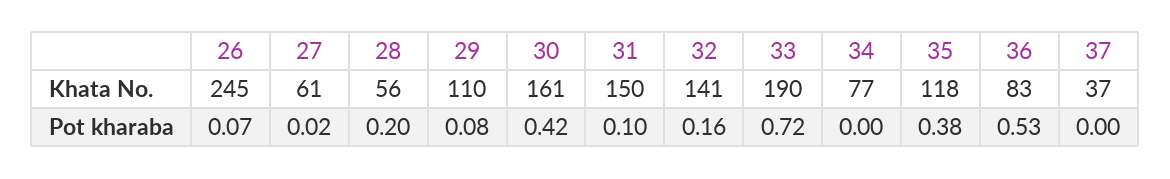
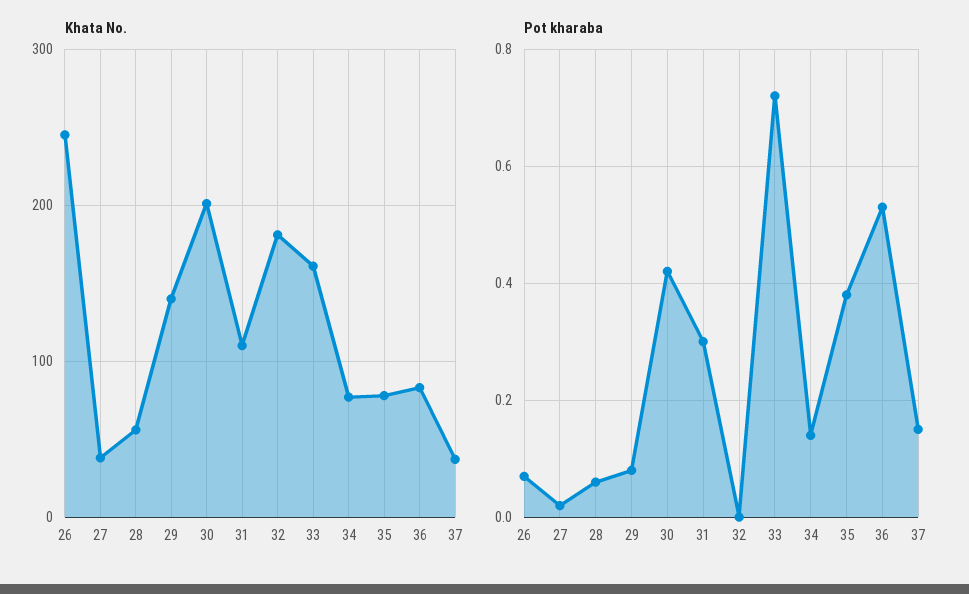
  {
    "Khata No.": {
      "26": 245,
-     "27": 61,
+     "27": 40,
      "28": 56,
-     "29": 110,
+     "29": 140,
-     "30": 161,
+     "30": 200,
-     "31": 150,
+     "31": 110,
-     "32": 141,
+     "32": 180,
-     "33": 190,
+     "33": 160,
      "34": 77,
-     "35": 118,
+     "35": 80,
      "36": 83,
      "37": 37
    },
    "Pot kharaba": {
      "26": 0.07,
      "27": 0.02,
-     "28": 0.2,
+     "28": 0.05,
      "29": 0.08,
      "30": 0.42,
-     "31": 0.1,
+     "31": 0.3,
-     "32": 0.16,
+     "32": 0,
      "33": 0.72,
-     "34": 0,
+     "34": 0.15,
      "35": 0.38,
      "36": 0.53,
-     "37": 0
+     "37": 0.15
    }
  }

